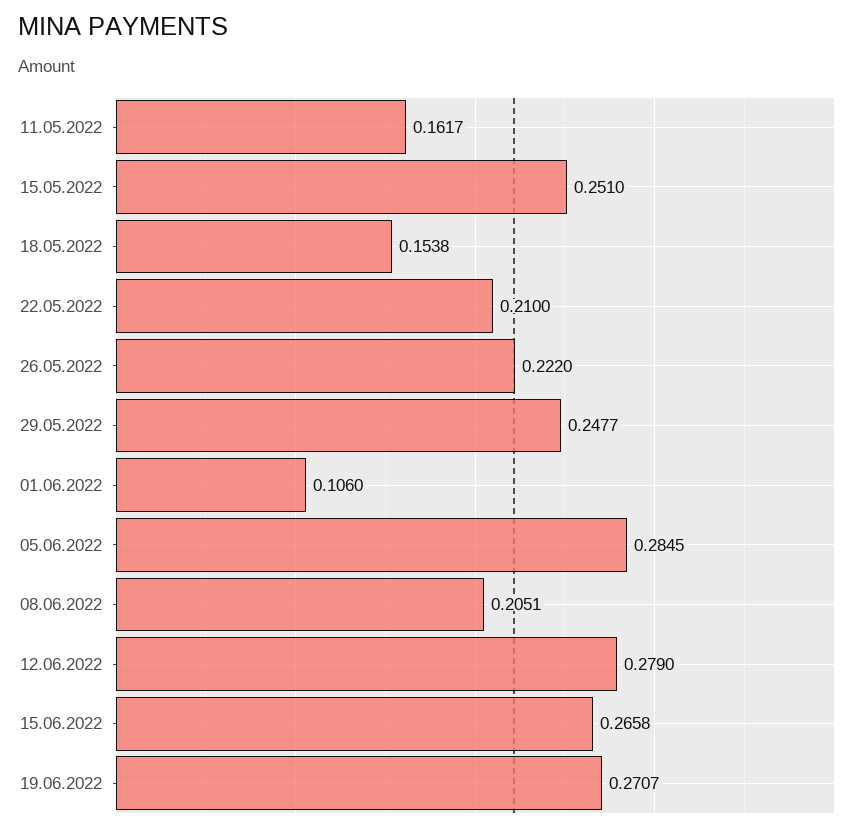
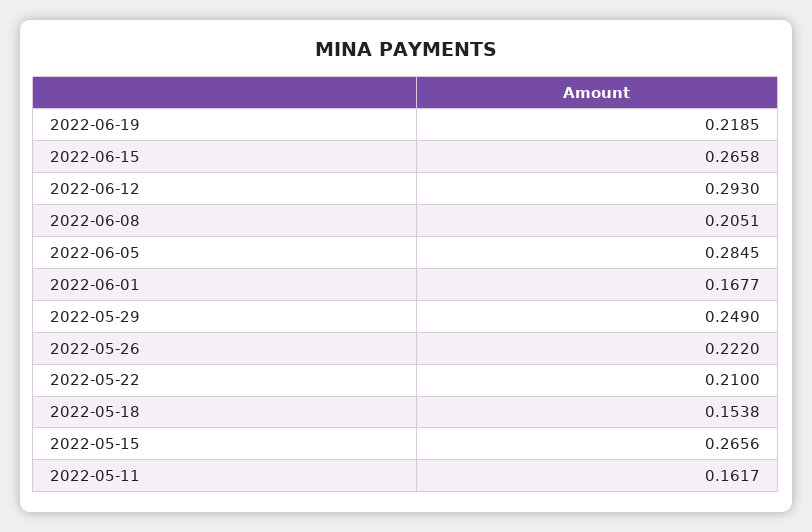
  {
    "11.05.2022": 0.1617,
-   "15.05.2022": 0.251,
+   "15.05.2022": 0.2656,
    "18.05.2022": 0.1538,
    "22.05.2022": 0.21,
    "26.05.2022": 0.222,
-   "29.05.2022": 0.2477,
+   "29.05.2022": 0.249,
-   "01.06.2022": 0.106,
+   "01.06.2022": 0.1677,
    "05.06.2022": 0.2845,
    "08.06.2022": 0.2051,
-   "12.06.2022": 0.279,
+   "12.06.2022": 0.293,
    "15.06.2022": 0.2658,
-   "19.06.2022": 0.2707
+   "19.06.2022": 0.2185
  }

